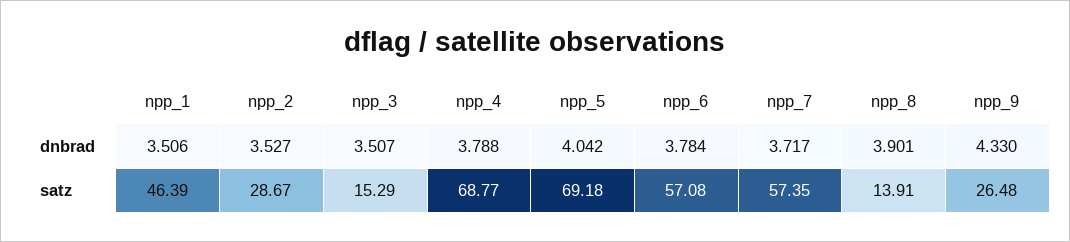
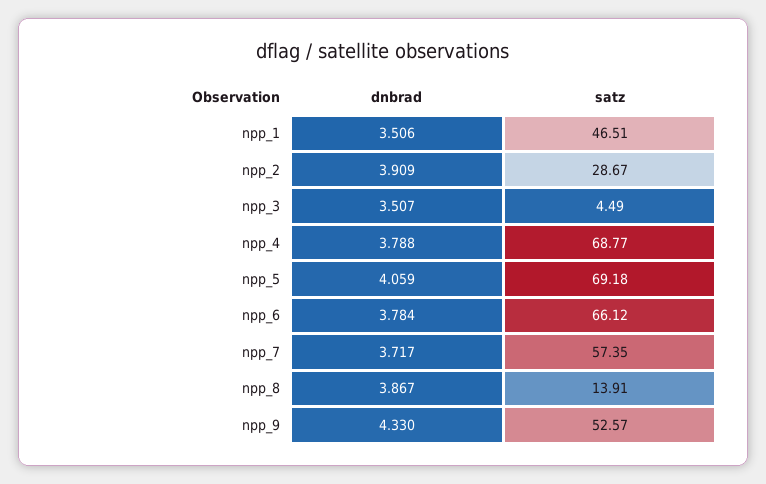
  {
    "npp_1": {
      "dnbrad": 3.506,
-     "satz": 46.39
+     "satz": 46.51
    },
    "npp_2": {
-     "dnbrad": 3.527,
+     "dnbrad": 3.909,
      "satz": 28.67
    },
    "npp_3": {
      "dnbrad": 3.507,
-     "satz": 15.29
+     "satz": 4.49
    },
    "npp_4": {
      "dnbrad": 3.788,
      "satz": 68.77
    },
    "npp_5": {
-     "dnbrad": 4.042,
+     "dnbrad": 4.059,
      "satz": 69.18
    },
    "npp_6": {
      "dnbrad": 3.784,
-     "satz": 57.08
+     "satz": 66.12
    },
    "npp_7": {
      "dnbrad": 3.717,
      "satz": 57.35
    },
    "npp_8": {
-     "dnbrad": 3.901,
+     "dnbrad": 3.867,
      "satz": 13.91
    },
    "npp_9": {
      "dnbrad": 4.33,
-     "satz": 26.48
+     "satz": 52.57
    }
  }

